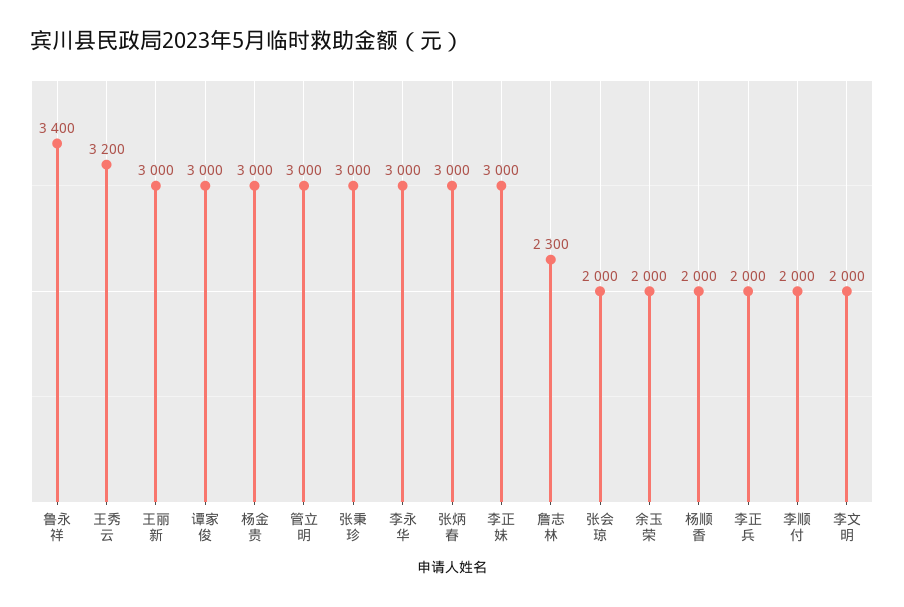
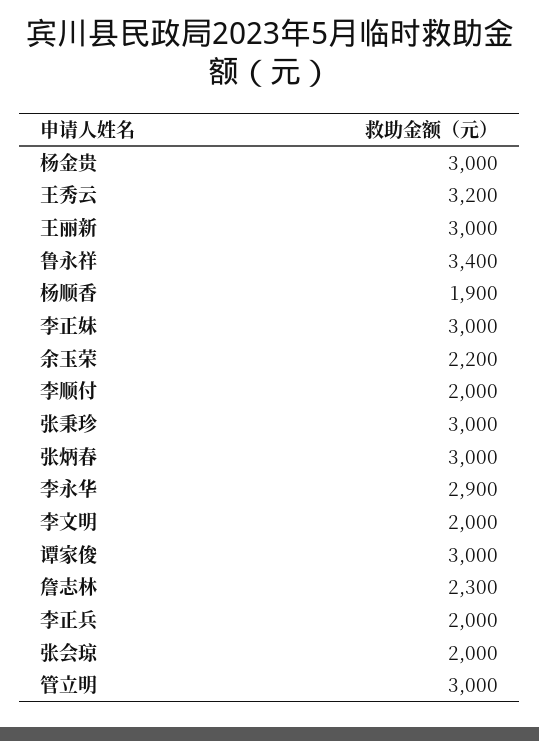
  {
    "鲁永祥": 3400,
    "王秀云": 3200,
    "王丽新": 3000,
    "谭家俊": 3000,
    "杨金贵": 3000,
    "管立明": 3000,
    "张秉珍": 3000,
-   "李永华": 3000,
+   "李永华": 2900,
    "张炳春": 3000,
    "李正妹": 3000,
    "詹志林": 2300,
    "张会琼": 2000,
-   "余玉荣": 2000,
+   "余玉荣": 2200,
-   "杨顺香": 2000,
+   "杨顺香": 1900,
    "李正兵": 2000,
    "李顺付": 2000,
    "李文明": 2000
  }

